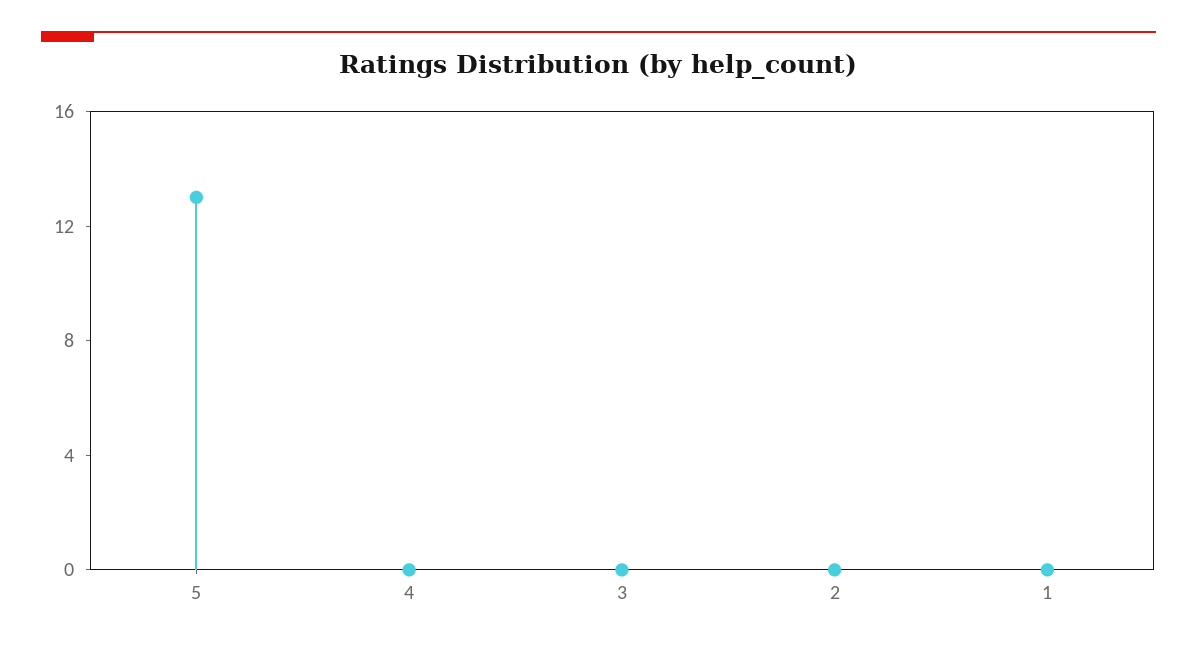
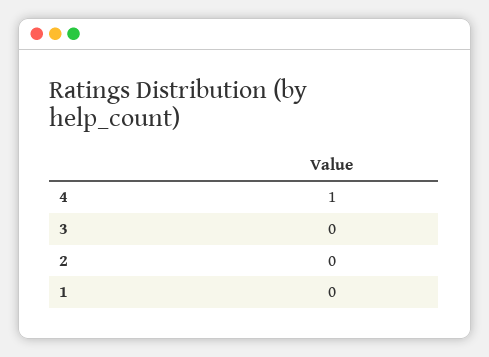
  {
-   "5": 13,
-   "4": 0,
+   "4": 1,
    "3": 0,
    "2": 0,
    "1": 0
  }

